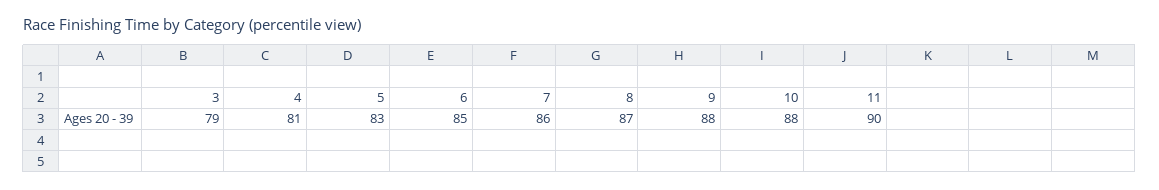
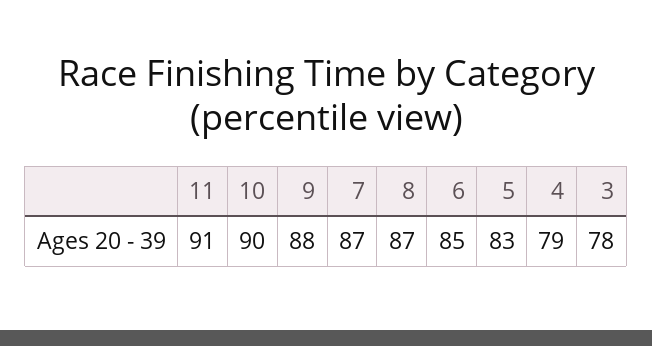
  {
-   "3": 79,
+   "3": 78,
-   "4": 81,
+   "4": 79,
    "5": 83,
    "6": 85,
-   "7": 86,
+   "7": 87,
    "8": 87,
    "9": 88,
-   "10": 88,
+   "10": 90,
-   "11": 90
+   "11": 91
  }

